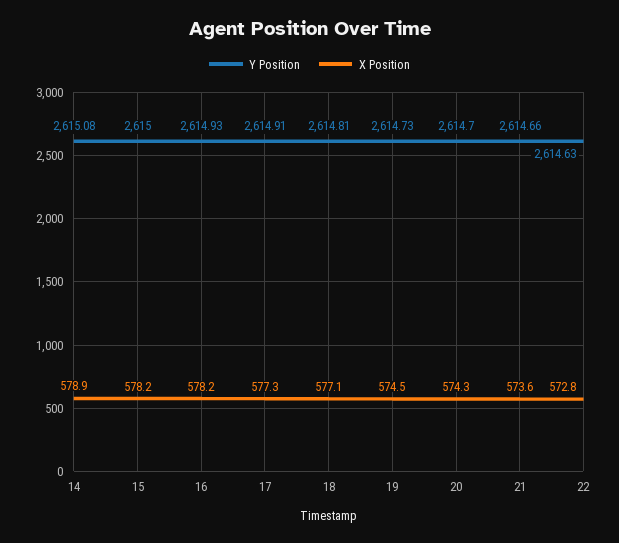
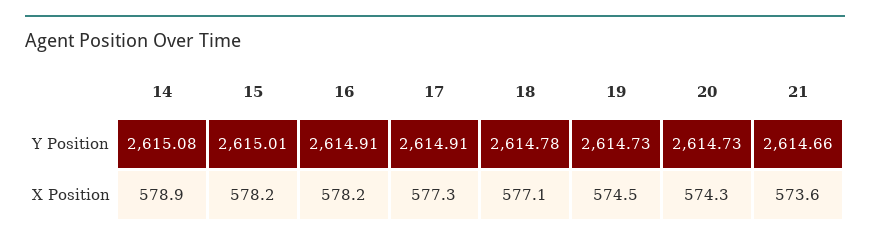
  {
    "Y Position": {
      "14": 2615.08,
-     "15": 2615,
+     "15": 2615.01,
-     "16": 2614.93,
+     "16": 2614.91,
      "17": 2614.91,
-     "18": 2614.81,
+     "18": 2614.78,
      "19": 2614.73,
-     "20": 2614.7,
+     "20": 2614.73,
-     "21": 2614.66,
+     "21": 2614.66
-     "22": 2614.63
    },
    "X Position": {
      "14": 578.9,
      "15": 578.2,
      "16": 578.2,
      "17": 577.3,
      "18": 577.1,
      "19": 574.5,
      "20": 574.3,
-     "21": 573.6,
+     "21": 573.6
-     "22": 572.8
    }
  }

